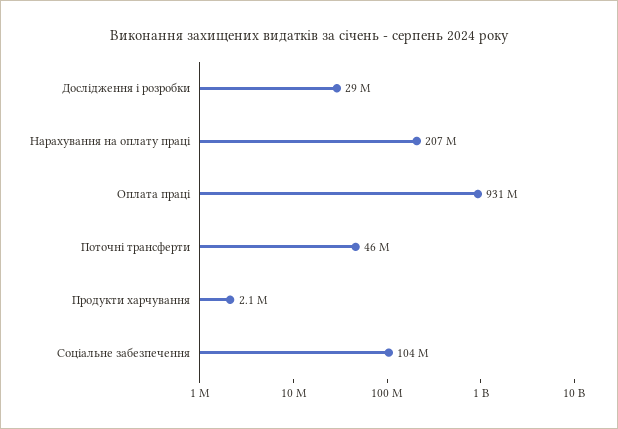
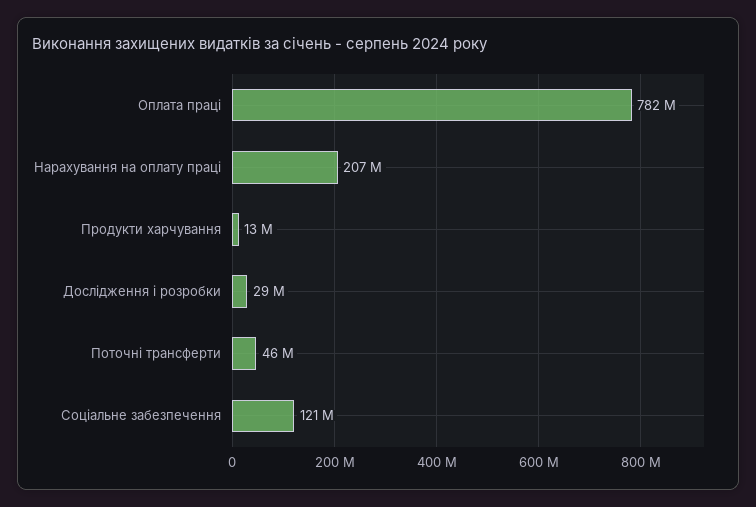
  {
    "Дослідження і розробки": 29000000,
    "Нарахування на оплату праці": 207000000,
-   "Оплата праці": 931000000,
+   "Оплата праці": 782000000,
    "Поточні трансферти": 46000000,
-   "Продукти харчування": 2100000,
+   "Продукти харчування": 13000000,
-   "Соціальне забезпечення": 104000000
+   "Соціальне забезпечення": 121000000
  }

